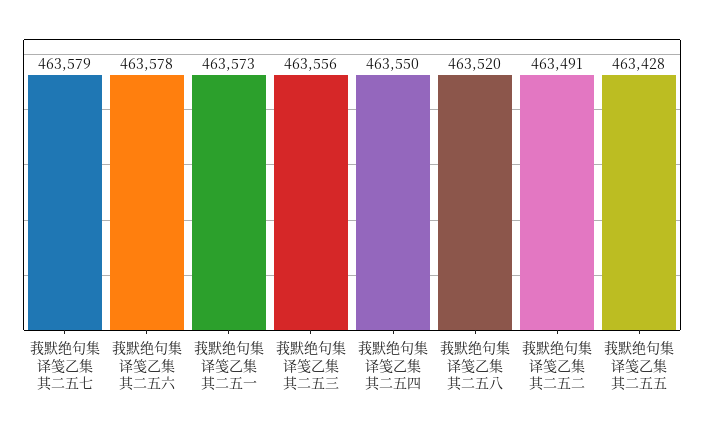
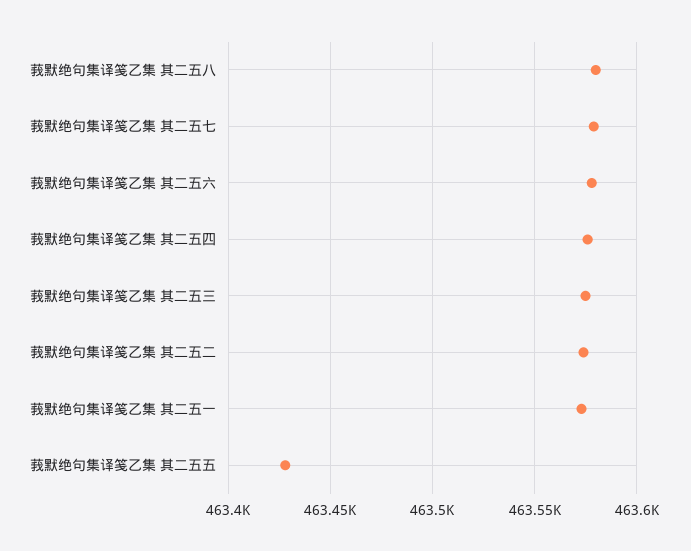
  {
    "莪默绝句集译笺乙集 其二五七": 463579,
    "莪默绝句集译笺乙集 其二五六": 463578,
    "莪默绝句集译笺乙集 其二五一": 463573,
-   "莪默绝句集译笺乙集 其二五三": 463556,
+   "莪默绝句集译笺乙集 其二五三": 463575,
-   "莪默绝句集译笺乙集 其二五四": 463550,
+   "莪默绝句集译笺乙集 其二五四": 463575,
-   "莪默绝句集译笺乙集 其二五八": 463520,
+   "莪默绝句集译笺乙集 其二五八": 463580,
-   "莪默绝句集译笺乙集 其二五二": 463491,
+   "莪默绝句集译笺乙集 其二五二": 463575,
    "莪默绝句集译笺乙集 其二五五": 463428
  }

